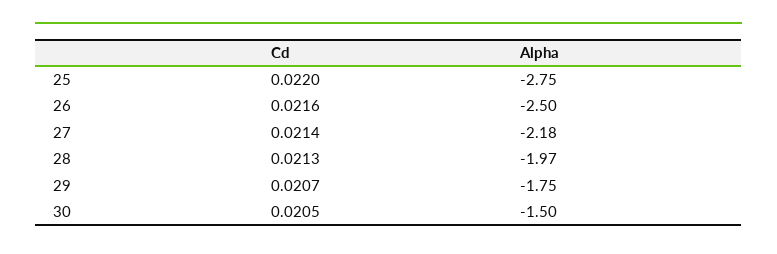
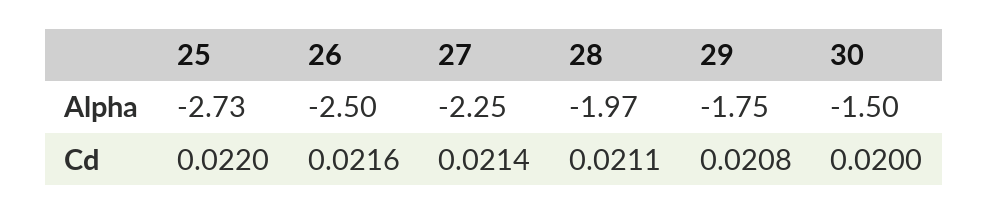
  {
    "Cd": {
      "25": 0.022,
      "26": 0.0216,
      "27": 0.0214,
-     "28": 0.0213,
+     "28": 0.0211,
-     "29": 0.0207,
+     "29": 0.0208,
-     "30": 0.0205
+     "30": 0.02
    },
    "Alpha": {
-     "25": -2.75,
+     "25": -2.73,
      "26": -2.5,
-     "27": -2.18,
+     "27": -2.25,
      "28": -1.97,
      "29": -1.75,
      "30": -1.5
    }
  }

